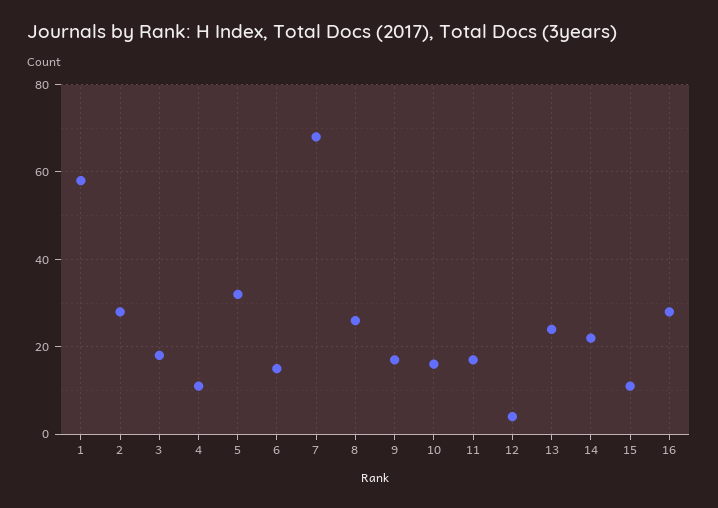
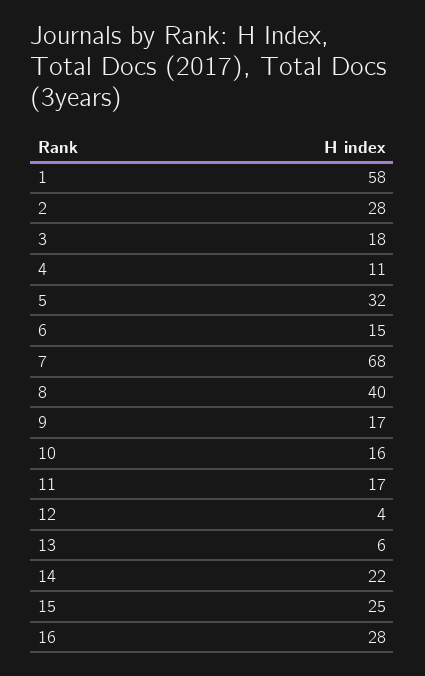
  {
    "1": 58,
    "2": 28,
    "3": 18,
    "4": 11,
    "5": 32,
    "6": 15,
    "7": 68,
-   "8": 25,
+   "8": 40,
    "9": 17,
    "10": 16,
    "11": 17,
    "12": 4,
-   "13": 25,
+   "13": 6,
    "14": 22,
-   "15": 10,
+   "15": 25,
    "16": 28
  }

